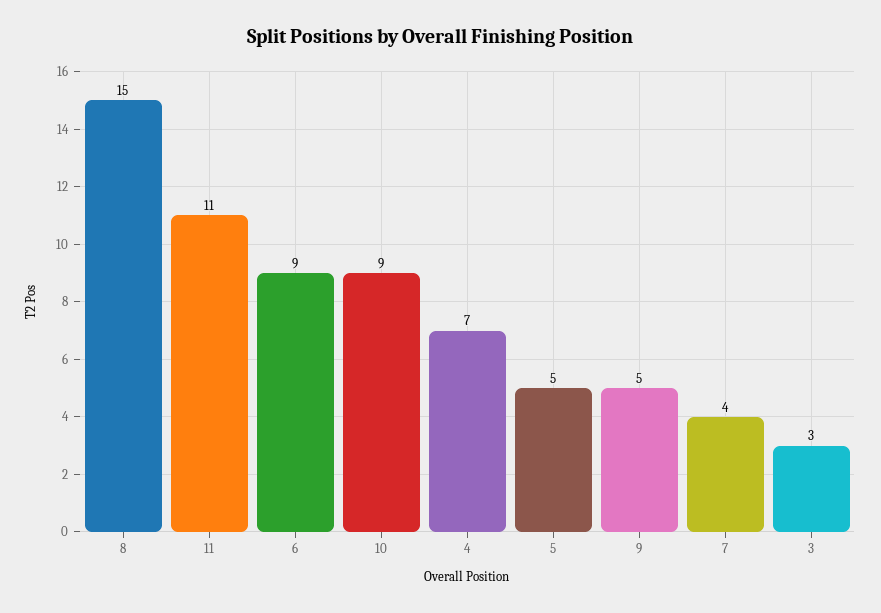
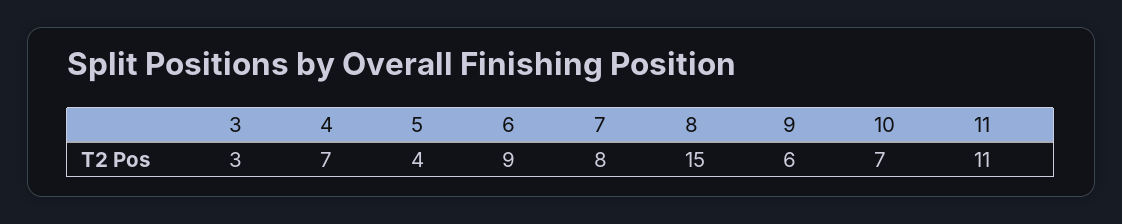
  {
    "8": 15,
    "11": 11,
    "6": 9,
-   "10": 9,
+   "10": 7,
    "4": 7,
-   "5": 5,
+   "5": 4,
-   "9": 5,
+   "9": 6,
-   "7": 4,
+   "7": 8,
    "3": 3
  }

